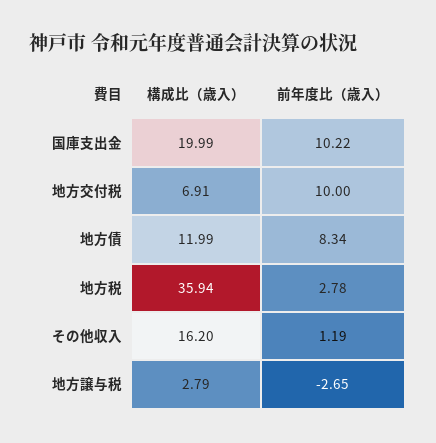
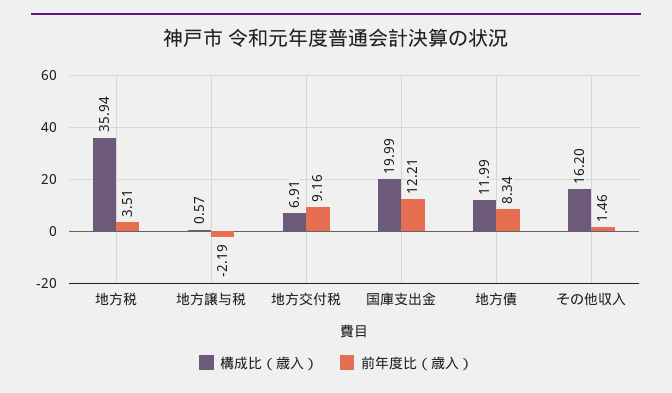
  {
    "構成比（歳入）": {
      "国庫支出金": 19.99,
      "地方交付税": 6.91,
      "地方債": 11.99,
      "地方税": 35.94,
      "その他収入": 16.2,
-     "地方譲与税": 2.79
+     "地方譲与税": 0.57
    },
    "前年度比（歳入）": {
-     "国庫支出金": 10.22,
+     "国庫支出金": 12.21,
-     "地方交付税": 10,
+     "地方交付税": 9.16,
      "地方債": 8.34,
-     "地方税": 2.78,
+     "地方税": 3.51,
-     "その他収入": 1.19,
+     "その他収入": 1.46,
-     "地方譲与税": -2.65
+     "地方譲与税": -2.19
    }
  }

